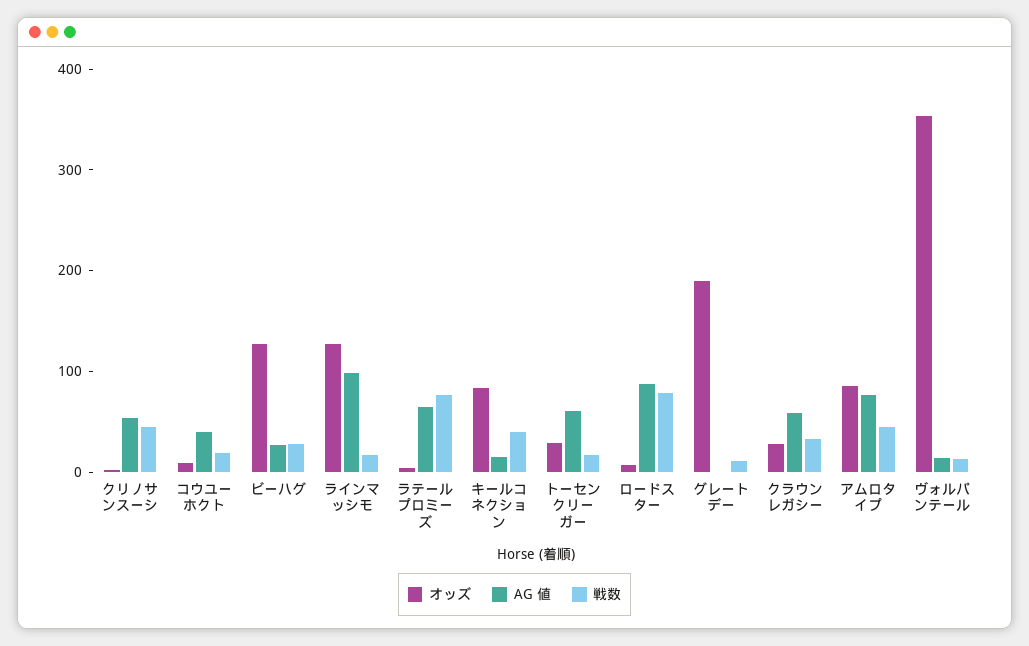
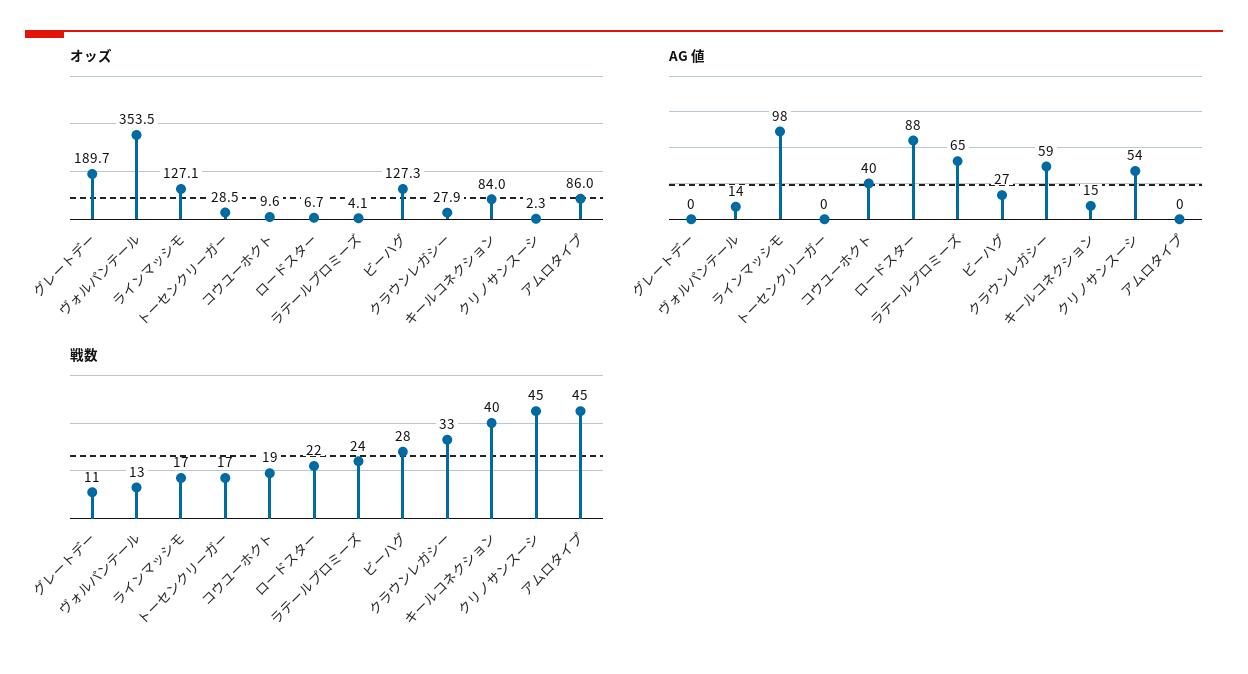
  {
    "オッズ": {
      "クリノサンスーシ": 2.3,
      "コウユーホクト": 9.6,
      "ビーハグ": 127.3,
      "ラインマッシモ": 127.1,
      "ラテールプロミーズ": 4.1,
      "キールコネクション": 84,
      "トーセンクリーガー": 28.5,
      "ロードスター": 6.7,
      "グレートデー": 189.7,
      "クラウンレガシー": 27.9,
      "アムロタイプ": 86,
      "ヴォルパンテール": 353.5
    },
    "AG 値": {
      "クリノサンスーシ": 54,
      "コウユーホクト": 40,
      "ビーハグ": 27,
      "ラインマッシモ": 98,
      "ラテールプロミーズ": 65,
      "キールコネクション": 15,
-     "トーセンクリーガー": 60,
+     "トーセンクリーガー": 0,
      "ロードスター": 88,
      "グレートデー": 0,
      "クラウンレガシー": 59,
-     "アムロタイプ": 80,
+     "アムロタイプ": 0,
      "ヴォルパンテール": 14
    },
    "戦数": {
      "クリノサンスーシ": 45,
      "コウユーホクト": 19,
      "ビーハグ": 28,
      "ラインマッシモ": 17,
-     "ラテールプロミーズ": 80,
+     "ラテールプロミーズ": 24,
      "キールコネクション": 40,
      "トーセンクリーガー": 17,
-     "ロードスター": 80,
+     "ロードスター": 22,
      "グレートデー": 11,
      "クラウンレガシー": 33,
      "アムロタイプ": 45,
      "ヴォルパンテール": 13
    }
  }

